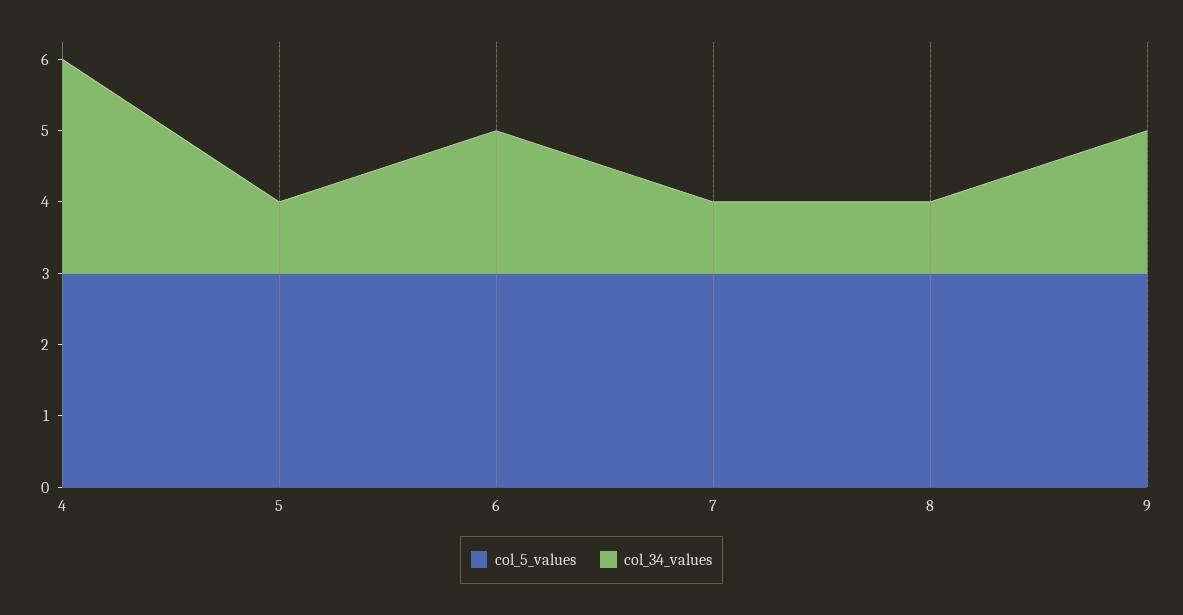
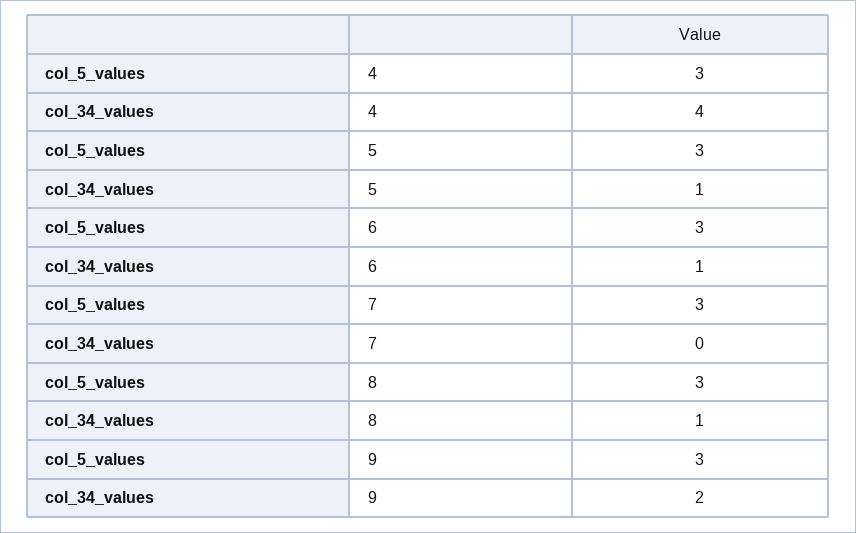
  {
    "col_5_values": {
      "4": 3,
      "5": 3,
      "6": 3,
      "7": 3,
      "8": 3,
      "9": 3
    },
    "col_34_values": {
-     "4": 3,
+     "4": 4,
      "5": 1,
-     "6": 2,
+     "6": 1,
-     "7": 1,
+     "7": 0,
      "8": 1,
      "9": 2
    }
  }

